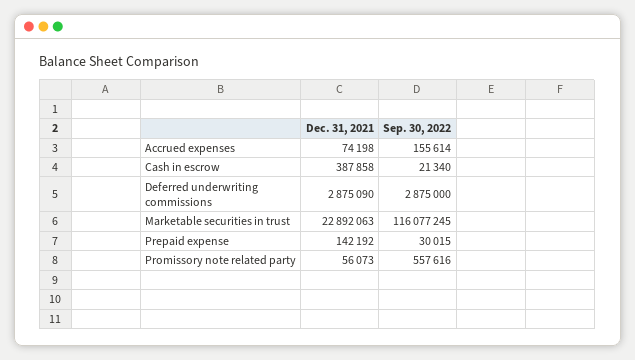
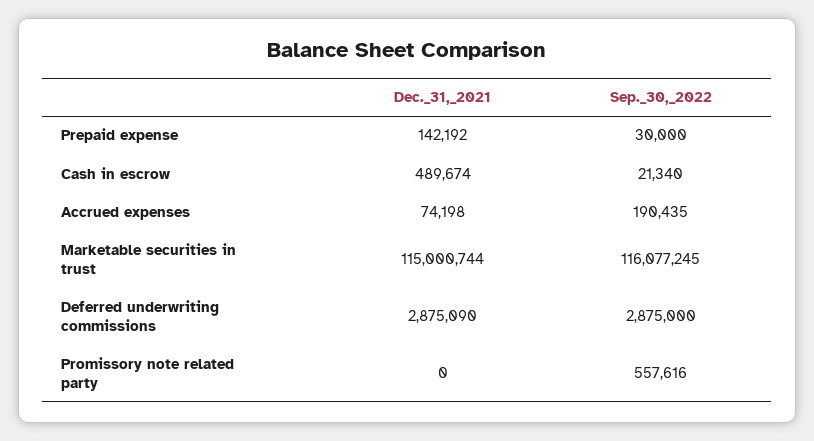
  {
    "Dec. 31, 2021": {
      "Accrued expenses": 74198,
-     "Cash in escrow": 387858,
+     "Cash in escrow": 489674,
      "Deferred underwriting commissions": 2875090,
-     "Marketable securities in trust": 22892063,
+     "Marketable securities in trust": 115000744,
      "Prepaid expense": 142192,
-     "Promissory note related party": 56073
+     "Promissory note related party": 0
    },
    "Sep. 30, 2022": {
-     "Accrued expenses": 155614,
+     "Accrued expenses": 190435,
      "Cash in escrow": 21340,
      "Deferred underwriting commissions": 2875000,
      "Marketable securities in trust": 116077245,
-     "Prepaid expense": 30015,
+     "Prepaid expense": 30000,
      "Promissory note related party": 557616
    }
  }

